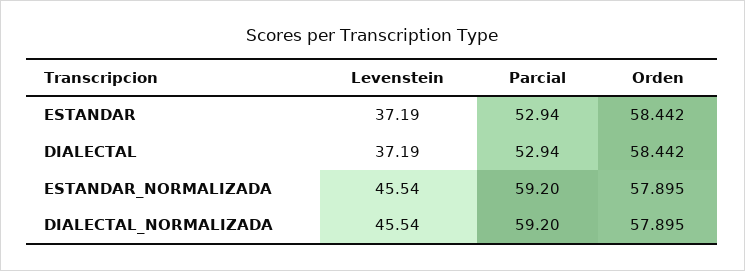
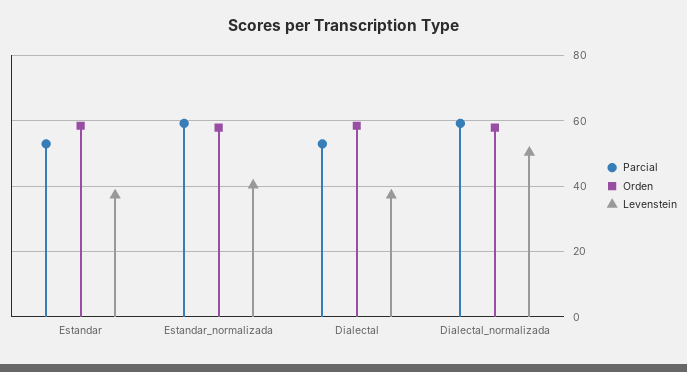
  {
    "Levenstein": {
      "ESTANDAR": 37.19,
      "DIALECTAL": 37.19,
-     "ESTANDAR_NORMALIZADA": 45.54,
+     "ESTANDAR_NORMALIZADA": 40,
-     "DIALECTAL_NORMALIZADA": 45.54
+     "DIALECTAL_NORMALIZADA": 50
    },
    "Parcial": {
      "ESTANDAR": 52.94,
      "DIALECTAL": 52.94,
      "ESTANDAR_NORMALIZADA": 59.2,
      "DIALECTAL_NORMALIZADA": 59.2
    },
    "Orden": {
      "ESTANDAR": 58.442,
      "DIALECTAL": 58.442,
      "ESTANDAR_NORMALIZADA": 57.895,
      "DIALECTAL_NORMALIZADA": 57.895
    }
  }

